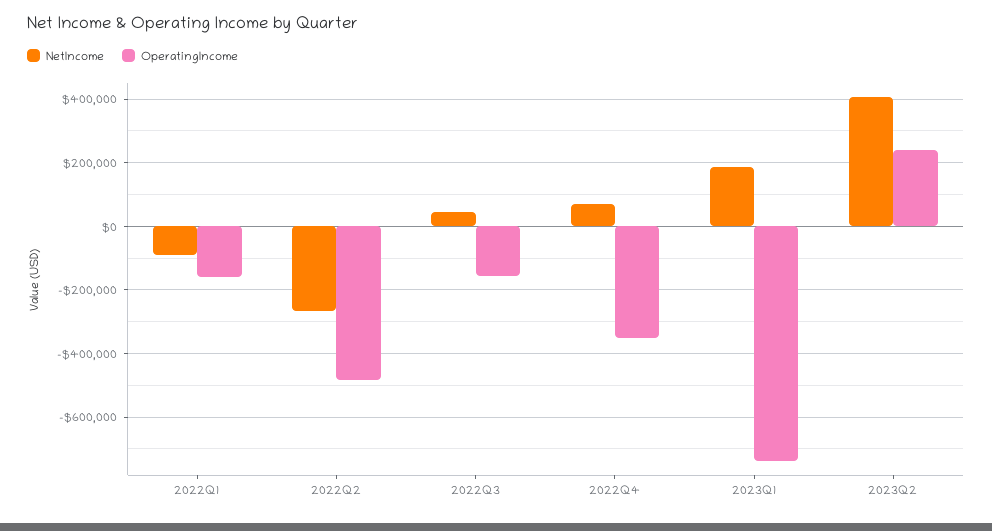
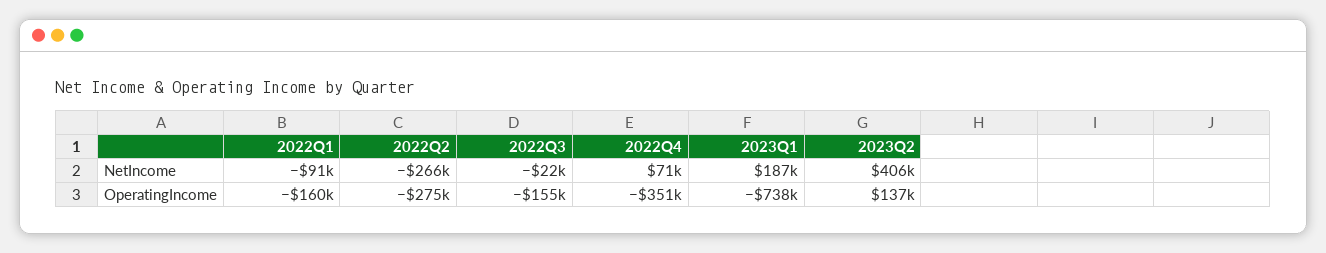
  {
    "NetIncome": {
      "2022Q1": -91000,
      "2022Q2": -266000,
-     "2022Q3": 40000,
+     "2022Q3": -22000,
      "2022Q4": 71000,
      "2023Q1": 187000,
      "2023Q2": 406000
    },
    "OperatingIncome": {
      "2022Q1": -160000,
-     "2022Q2": -480000,
+     "2022Q2": -275000,
      "2022Q3": -155000,
      "2022Q4": -351000,
      "2023Q1": -738000,
-     "2023Q2": 240000
+     "2023Q2": 137000
    }
  }

